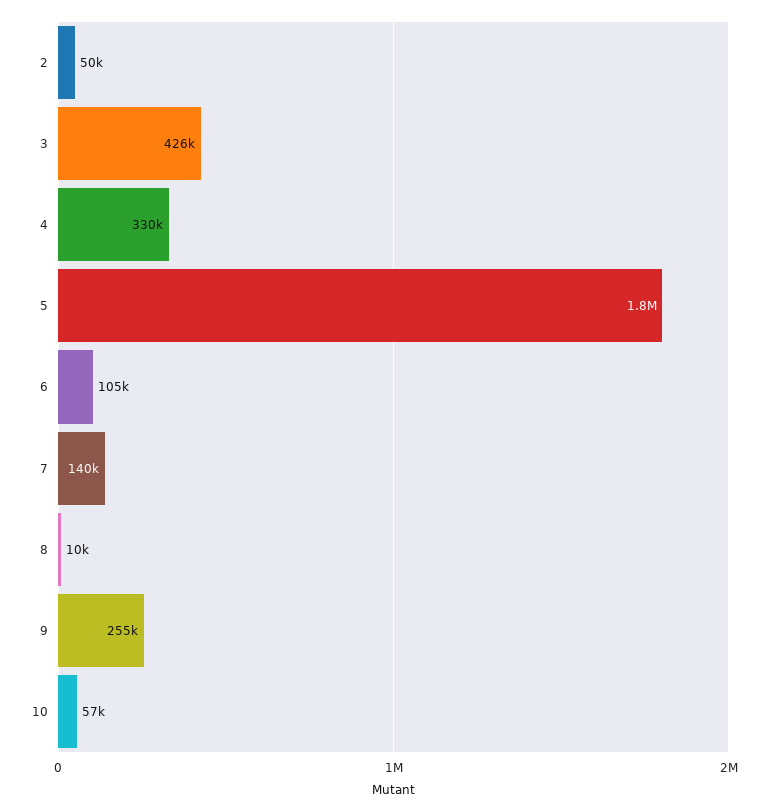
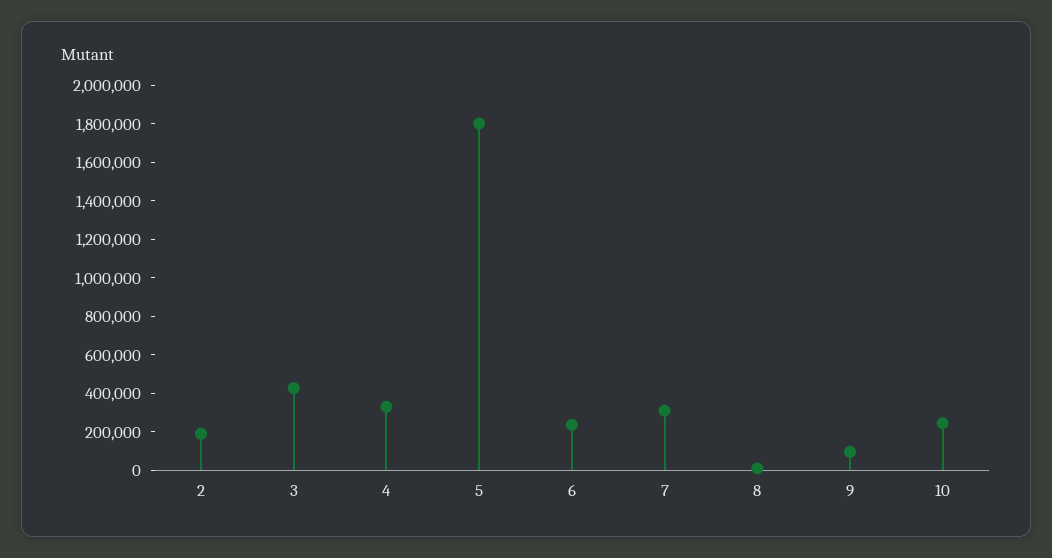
  {
-   "2": 50000,
+   "2": 200000,
    "3": 426000,
    "4": 330000,
    "5": 1800000,
-   "6": 105000,
+   "6": 250000,
-   "7": 140000,
+   "7": 300000,
    "8": 10000,
-   "9": 255000,
+   "9": 100000,
-   "10": 57000
+   "10": 250000
  }

